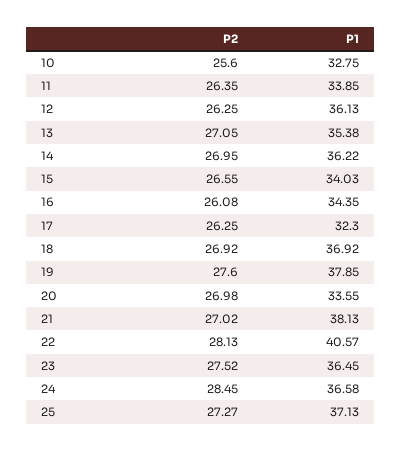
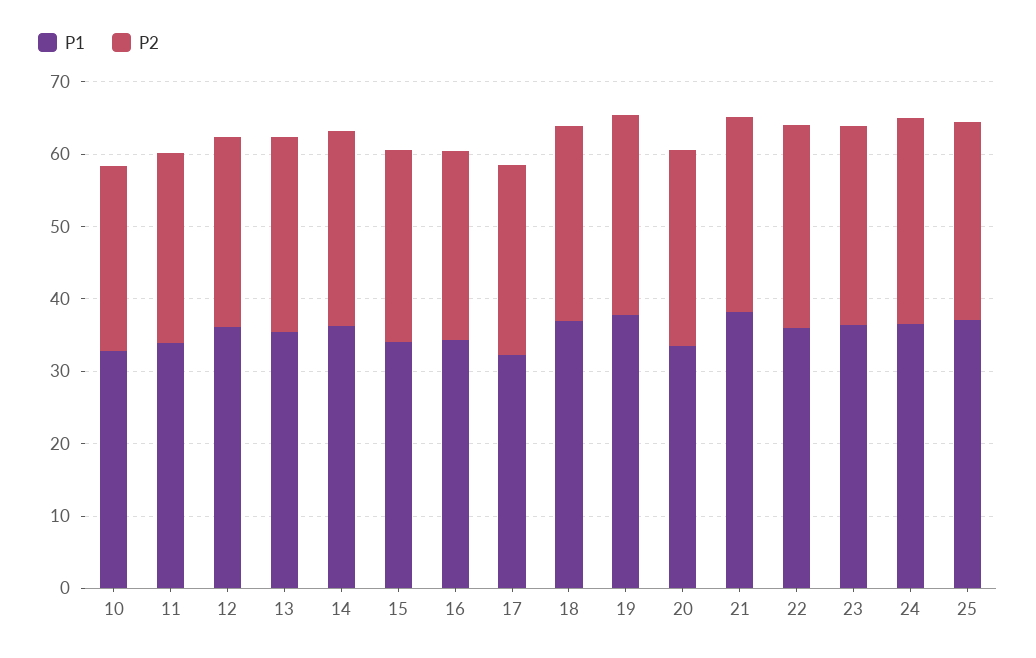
  {
    "P2": {
      "10": 25.6,
      "11": 26.35,
      "12": 26.25,
      "13": 27.05,
      "14": 26.95,
      "15": 26.55,
      "16": 26.08,
      "17": 26.25,
      "18": 26.92,
      "19": 27.6,
      "20": 26.98,
      "21": 27.02,
      "22": 28.13,
      "23": 27.52,
      "24": 28.45,
      "25": 27.27
    },
    "P1": {
      "10": 32.75,
      "11": 33.85,
      "12": 36.13,
      "13": 35.38,
      "14": 36.22,
      "15": 34.03,
      "16": 34.35,
      "17": 32.3,
      "18": 36.92,
      "19": 37.85,
      "20": 33.55,
      "21": 38.13,
-     "22": 40.57,
+     "22": 36,
      "23": 36.45,
      "24": 36.58,
      "25": 37.13
    }
  }

